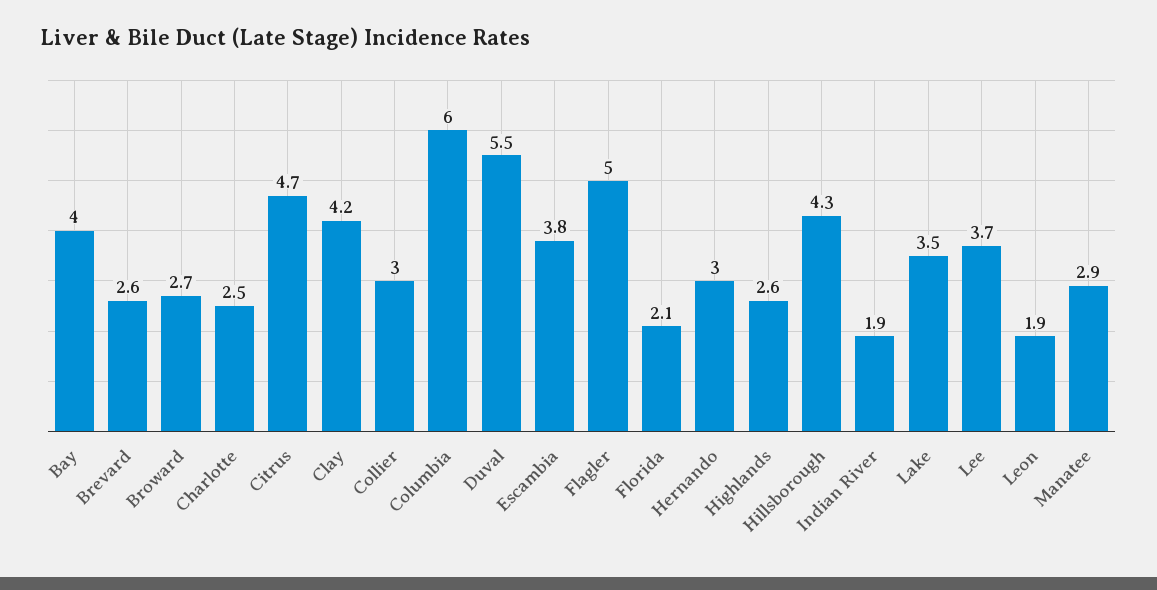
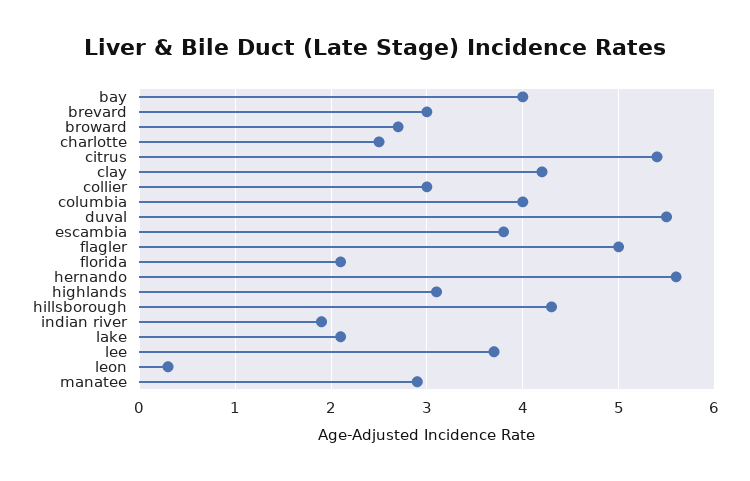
  {
    "Bay": 4,
-   "Brevard": 2.6,
+   "Brevard": 3,
    "Broward": 2.7,
    "Charlotte": 2.5,
-   "Citrus": 4.7,
+   "Citrus": 5.4,
    "Clay": 4.2,
    "Collier": 3,
-   "Columbia": 6,
+   "Columbia": 4,
    "Duval": 5.5,
    "Escambia": 3.8,
    "Flagler": 5,
    "Florida": 2.1,
-   "Hernando": 3,
+   "Hernando": 5.6,
-   "Highlands": 2.6,
+   "Highlands": 3.1,
    "Hillsborough": 4.3,
    "Indian River": 1.9,
-   "Lake": 3.5,
+   "Lake": 2.1,
    "Lee": 3.7,
-   "Leon": 1.9,
+   "Leon": 0.3,
    "Manatee": 2.9
  }

